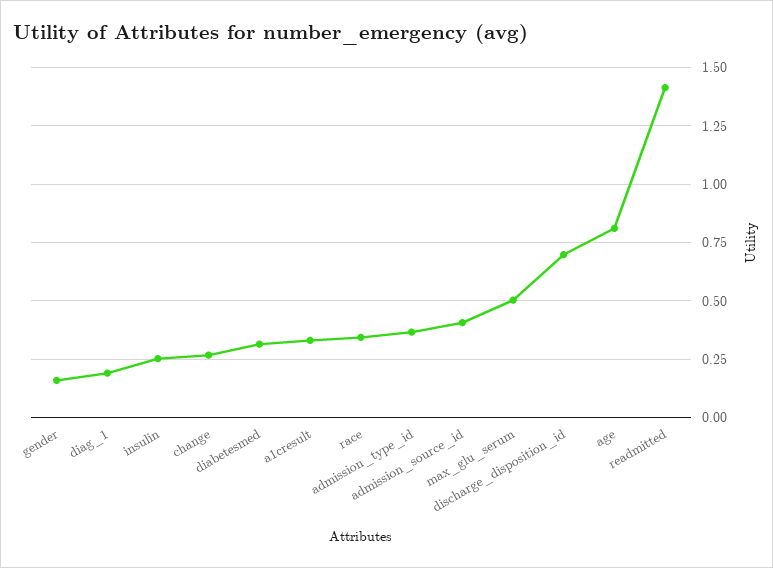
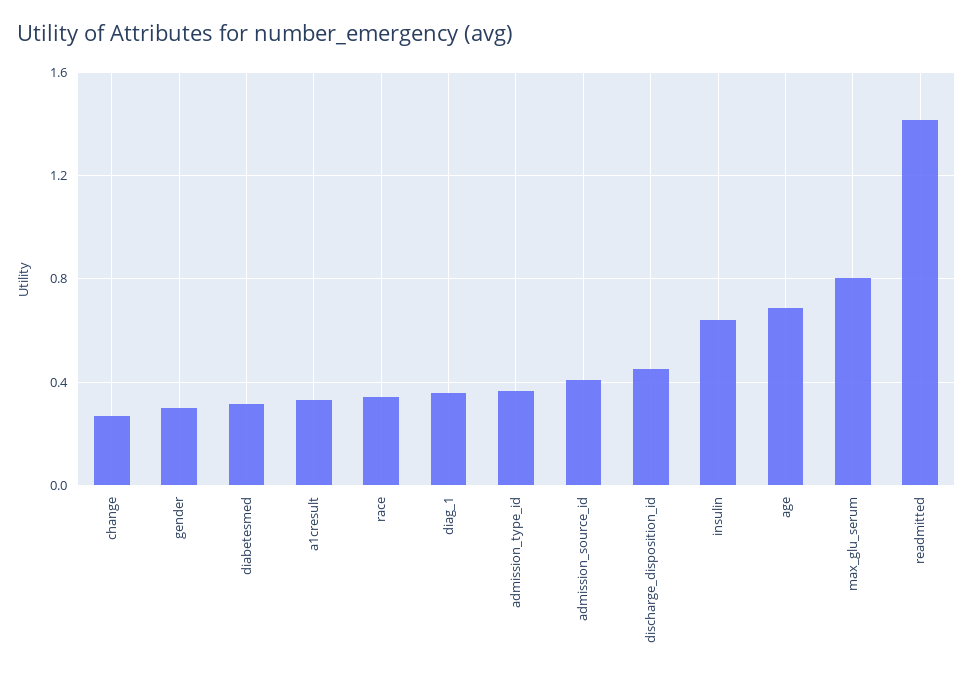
  {
-   "gender": 0.15,
+   "gender": 0.3,
-   "diag_1": 0.2,
+   "diag_1": 0.35,
-   "insulin": 0.25,
+   "insulin": 0.65,
    "change": 0.25,
    "diabetesmed": 0.3,
    "a1cresult": 0.35,
    "race": 0.35,
    "admission_type_id": 0.35,
    "admission_source_id": 0.4,
-   "max_glu_serum": 0.5,
+   "max_glu_serum": 0.8,
-   "discharge_disposition_id": 0.7,
+   "discharge_disposition_id": 0.45,
-   "age": 0.8,
+   "age": 0.7,
    "readmitted": 1.4
  }

